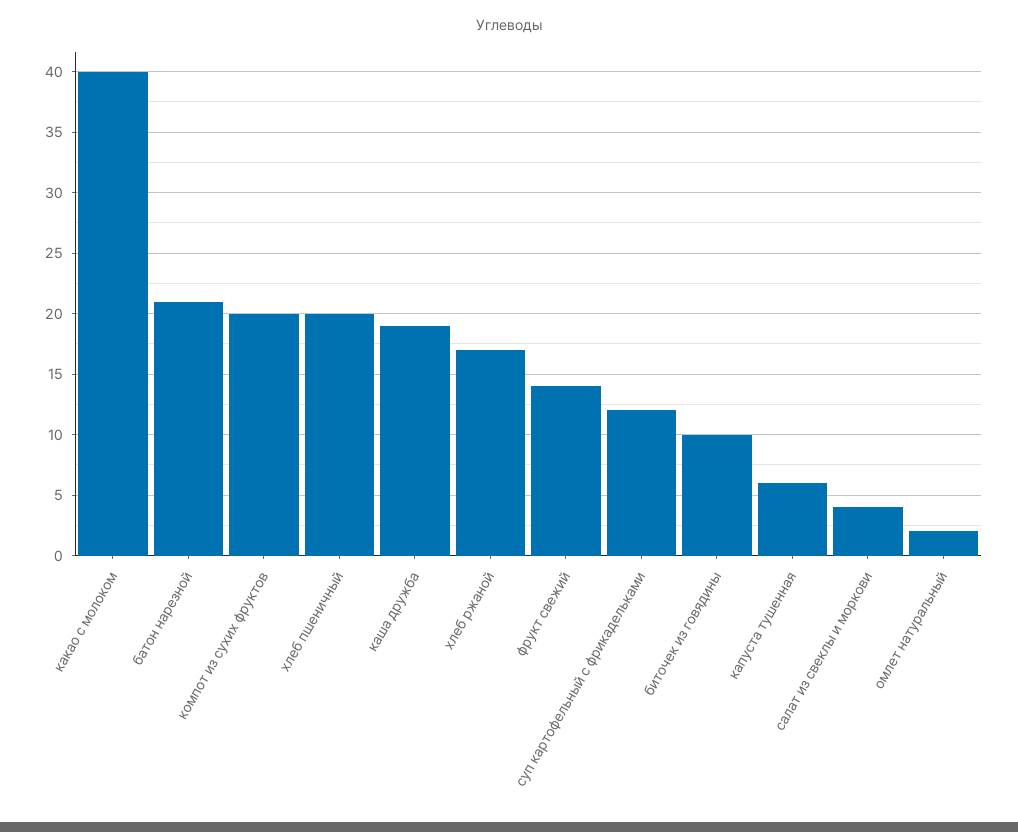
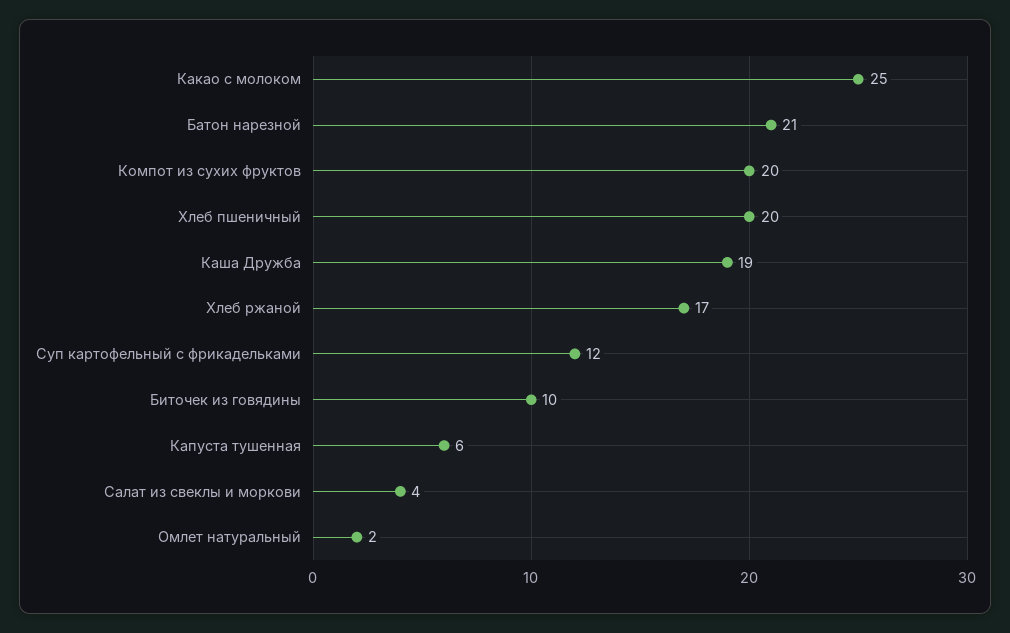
  {
-   "какао с молоком": 40,
+   "какао с молоком": 25,
    "батон нарезной": 21,
    "компот из сухих фруктов": 20,
    "хлеб пшеничный": 20,
    "каша дружба": 19,
    "хлеб ржаной": 17,
-   "фрукт свежий": 14,
    "суп картофельный с фрикадельками": 12,
    "биточек из говядины": 10,
    "капуста тушенная": 6,
    "салат из свеклы и моркови": 4,
    "омлет натуральный": 2
  }

